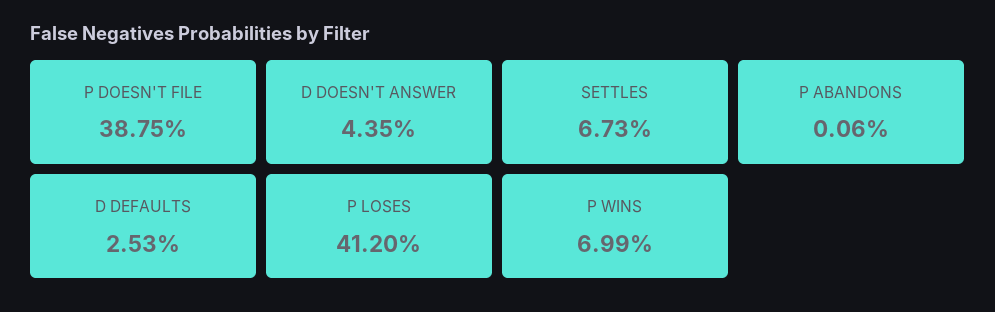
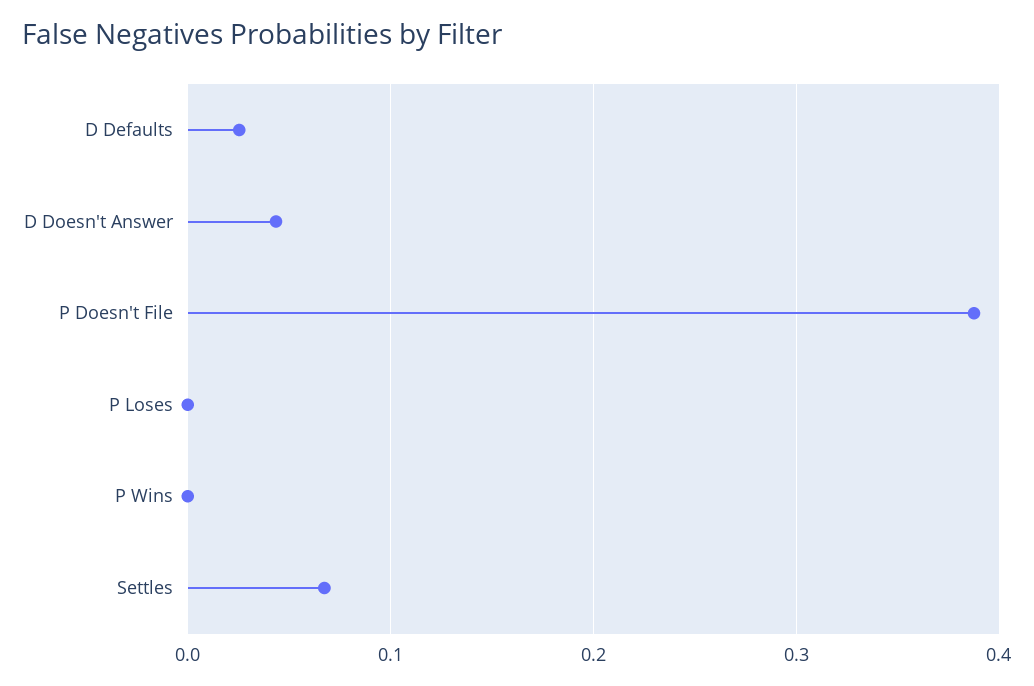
  {
    "P DOESN'T FILE": 0.3875,
    "D DOESN'T ANSWER": 0.0435,
    "SETTLES": 0.0673,
-   "P ABANDONS": 0.0006,
    "D DEFAULTS": 0.0253,
-   "P LOSES": 0.412,
+   "P LOSES": 0,
-   "P WINS": 0.0699
+   "P WINS": 0
  }

